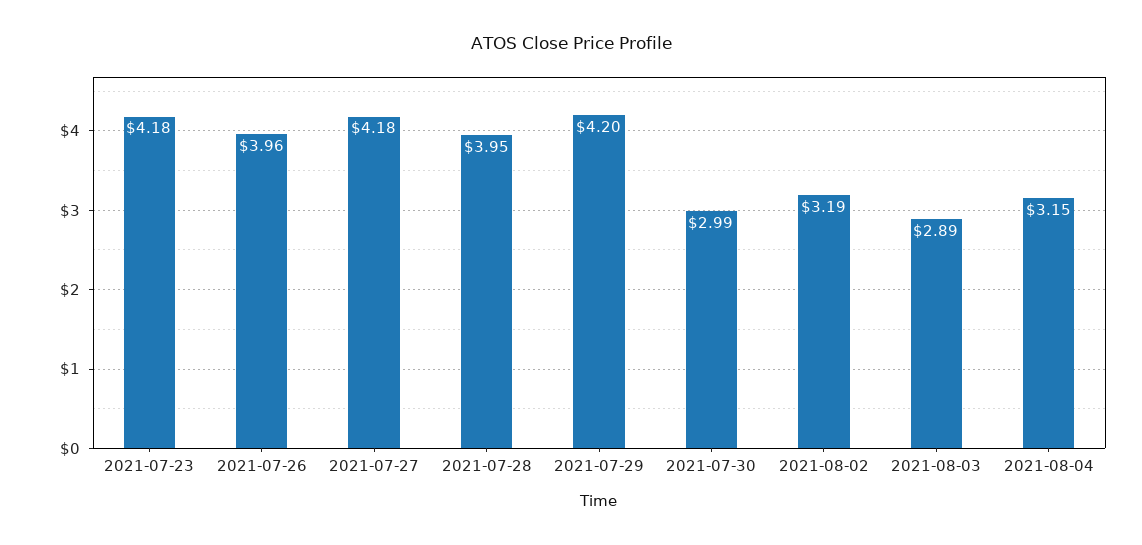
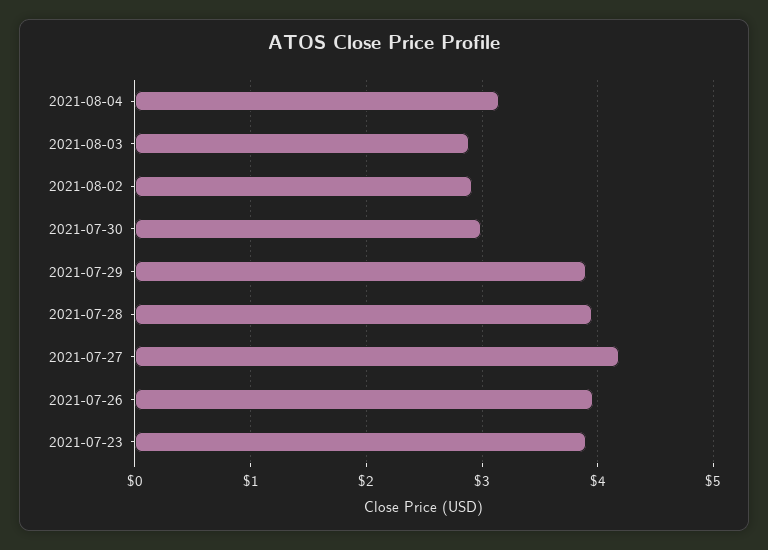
  {
-   "2021-07-23": 4.18,
+   "2021-07-23": 3.9,
    "2021-07-26": 3.96,
    "2021-07-27": 4.18,
    "2021-07-28": 3.95,
-   "2021-07-29": 4.2,
+   "2021-07-29": 3.9,
    "2021-07-30": 2.99,
-   "2021-08-02": 3.19,
+   "2021-08-02": 2.9,
    "2021-08-03": 2.89,
    "2021-08-04": 3.15
  }

